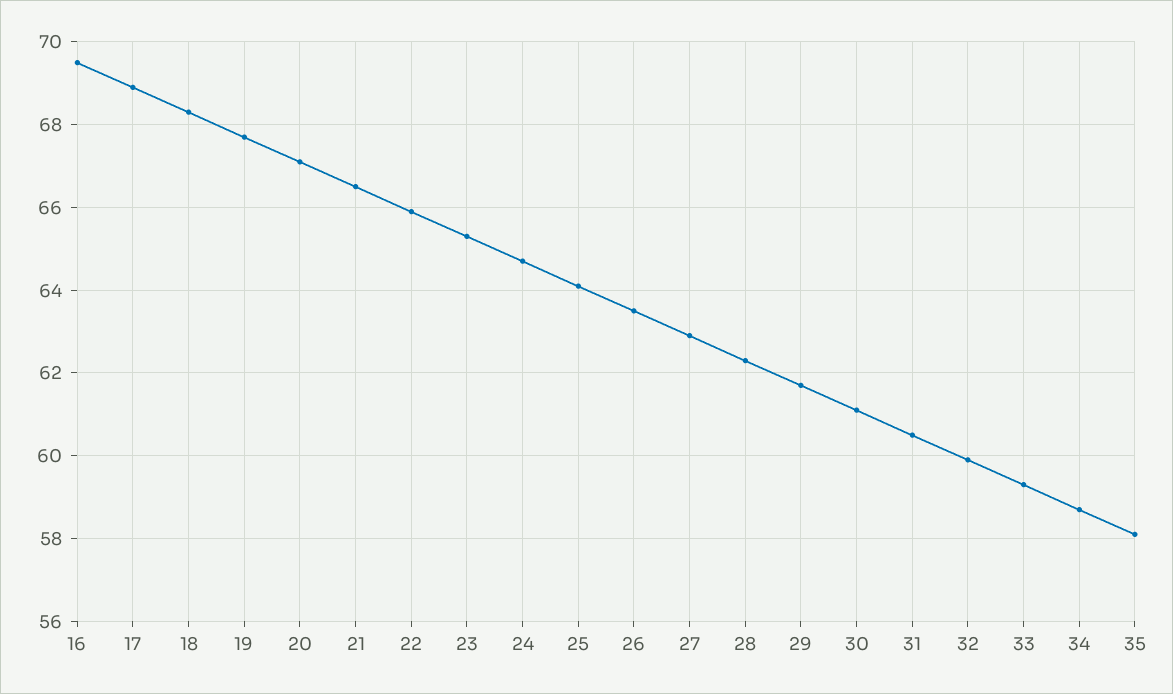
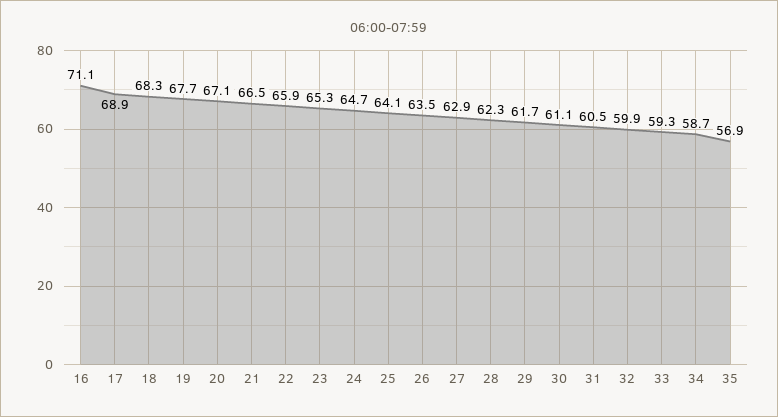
  {
-   "16": 69.5,
+   "16": 71.1,
    "17": 68.9,
    "18": 68.3,
    "19": 67.7,
    "20": 67.1,
    "21": 66.5,
    "22": 65.9,
    "23": 65.3,
    "24": 64.7,
    "25": 64.1,
    "26": 63.5,
    "27": 62.9,
    "28": 62.3,
    "29": 61.7,
    "30": 61.1,
    "31": 60.5,
    "32": 59.9,
    "33": 59.3,
    "34": 58.7,
-   "35": 58
+   "35": 56.9
  }

